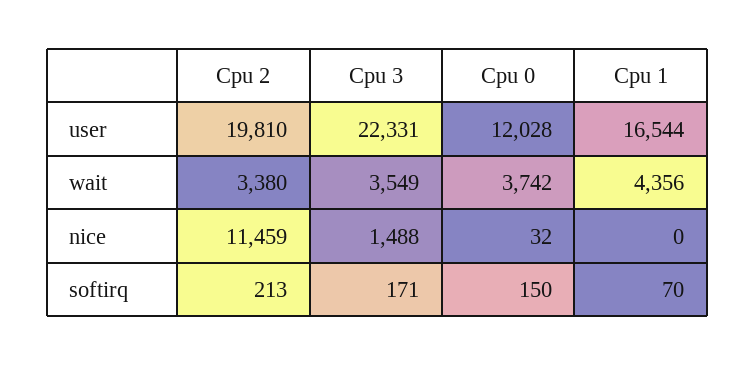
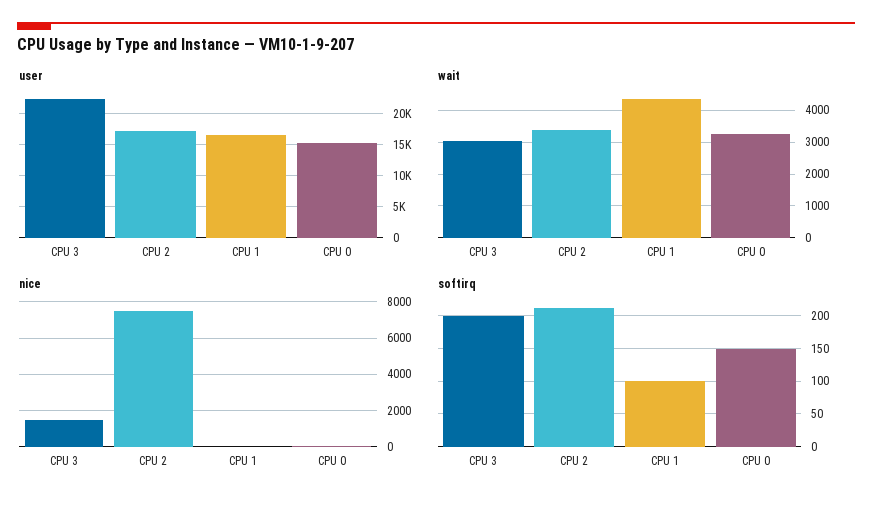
  {
    "user": {
-     "Cpu 2": 19810,
+     "Cpu 2": 17000,
      "Cpu 3": 22331,
-     "Cpu 0": 12028,
+     "Cpu 0": 15000,
      "Cpu 1": 16544
    },
    "wait": {
      "Cpu 2": 3380,
-     "Cpu 3": 3549,
+     "Cpu 3": 3000,
-     "Cpu 0": 3742,
+     "Cpu 0": 3200,
      "Cpu 1": 4356
    },
    "nice": {
-     "Cpu 2": 11459,
+     "Cpu 2": 7500,
      "Cpu 3": 1488,
      "Cpu 0": 32,
      "Cpu 1": 0
    },
    "softirq": {
      "Cpu 2": 213,
-     "Cpu 3": 171,
+     "Cpu 3": 200,
      "Cpu 0": 150,
-     "Cpu 1": 70
+     "Cpu 1": 100
    }
  }

